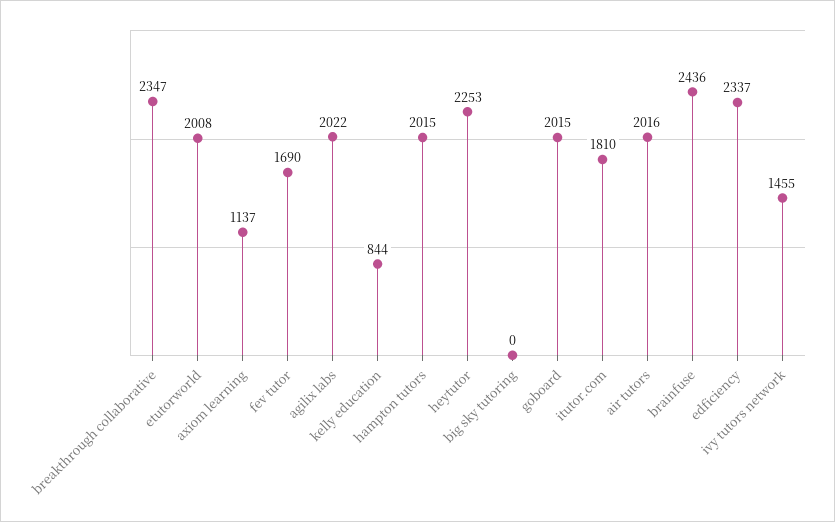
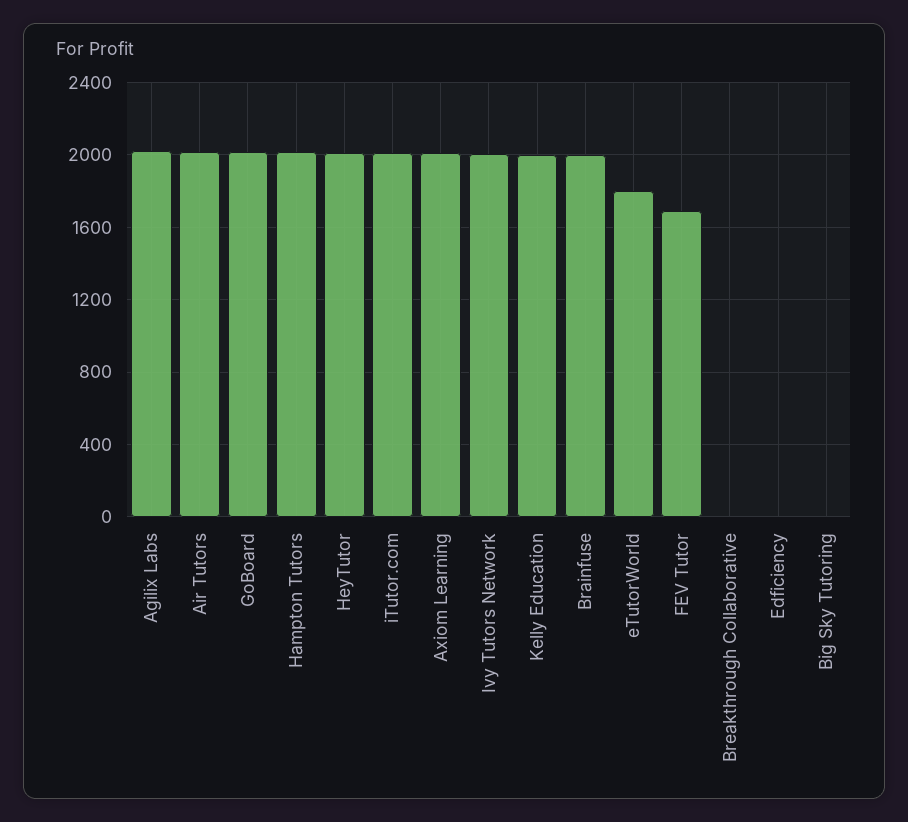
  {
-   "breakthrough collaborative": 2347,
+   "breakthrough collaborative": 0,
-   "etutorworld": 2008,
+   "etutorworld": 1800,
-   "axiom learning": 1137,
+   "axiom learning": 2000,
    "fev tutor": 1690,
    "agilix labs": 2022,
-   "kelly education": 844,
+   "kelly education": 2000,
    "hampton tutors": 2015,
-   "heytutor": 2253,
+   "heytutor": 2000,
    "big sky tutoring": 0,
    "goboard": 2015,
-   "itutor.com": 1810,
+   "itutor.com": 2000,
    "air tutors": 2016,
-   "brainfuse": 2436,
+   "brainfuse": 2000,
-   "edficiency": 2337,
+   "edficiency": 0,
-   "ivy tutors network": 1455
+   "ivy tutors network": 2000
  }

